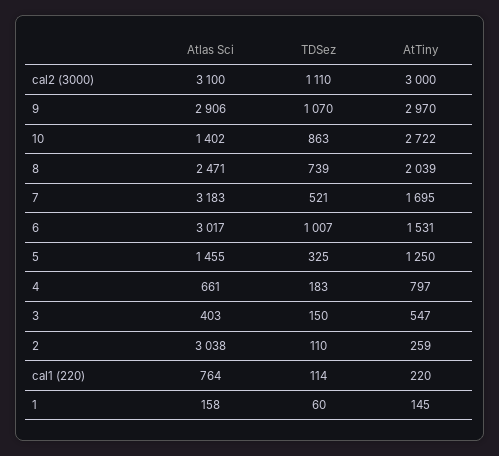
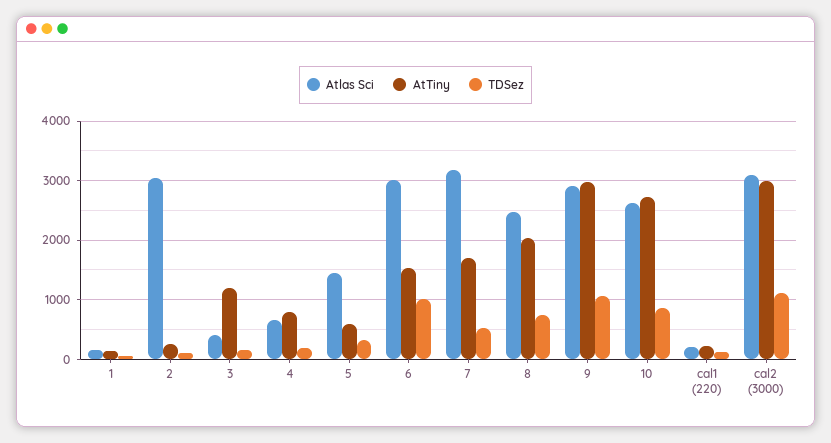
  {
    "Atlas Sci": {
      "cal2 (3000)": 3100,
      "9": 2906,
-     "10": 1402,
+     "10": 2600,
      "8": 2471,
      "7": 3183,
      "6": 3017,
      "5": 1455,
      "4": 661,
      "3": 403,
      "2": 3038,
-     "cal1 (220)": 764,
+     "cal1 (220)": 200,
      "1": 158
    },
    "TDSez": {
      "cal2 (3000)": 1110,
      "9": 1070,
      "10": 863,
      "8": 739,
      "7": 521,
      "6": 1007,
      "5": 325,
      "4": 183,
      "3": 150,
      "2": 110,
      "cal1 (220)": 114,
      "1": 60
    },
    "AtTiny": {
      "cal2 (3000)": 3000,
      "9": 2970,
      "10": 2722,
      "8": 2039,
      "7": 1695,
      "6": 1531,
-     "5": 1250,
+     "5": 600,
      "4": 797,
-     "3": 547,
+     "3": 1200,
      "2": 259,
      "cal1 (220)": 220,
      "1": 145
    }
  }

